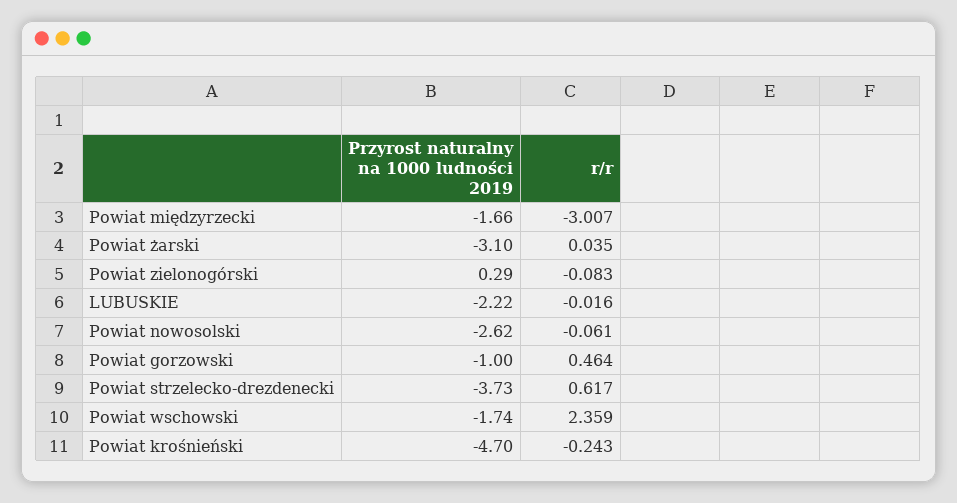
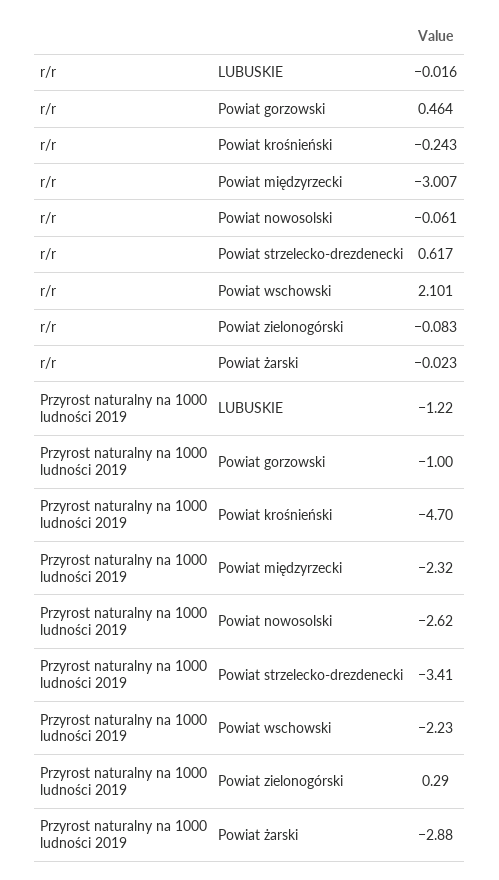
  {
    "Przyrost naturalny na 1000 ludności 2019": {
-     "Powiat międzyrzecki": -1.66,
+     "Powiat międzyrzecki": -2.32,
-     "Powiat żarski": -3.1,
+     "Powiat żarski": -2.88,
      "Powiat zielonogórski": 0.29,
-     "LUBUSKIE": -2.22,
+     "LUBUSKIE": -1.22,
      "Powiat nowosolski": -2.62,
      "Powiat gorzowski": -1,
-     "Powiat strzelecko-drezdenecki": -3.73,
+     "Powiat strzelecko-drezdenecki": -3.41,
-     "Powiat wschowski": -1.74,
+     "Powiat wschowski": -2.23,
      "Powiat krośnieński": -4.7
    },
    "r/r": {
      "Powiat międzyrzecki": -3.007,
-     "Powiat żarski": 0.035,
+     "Powiat żarski": -0.023,
      "Powiat zielonogórski": -0.083,
      "LUBUSKIE": -0.016,
      "Powiat nowosolski": -0.061,
      "Powiat gorzowski": 0.464,
      "Powiat strzelecko-drezdenecki": 0.617,
-     "Powiat wschowski": 2.359,
+     "Powiat wschowski": 2.101,
      "Powiat krośnieński": -0.243
    }
  }

